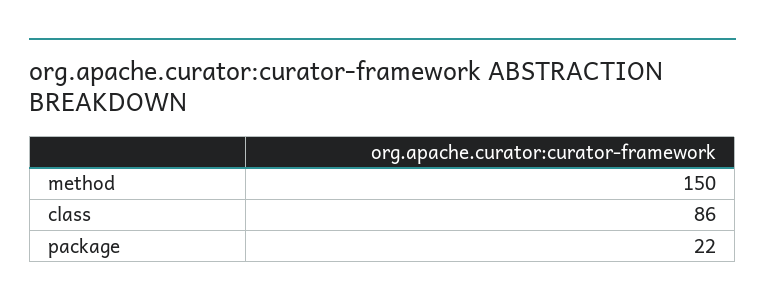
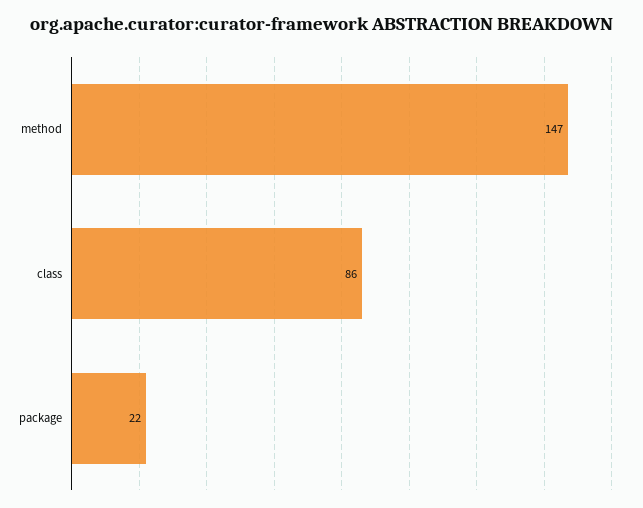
  {
-   "method": 150,
+   "method": 147,
    "class": 86,
    "package": 22
  }

